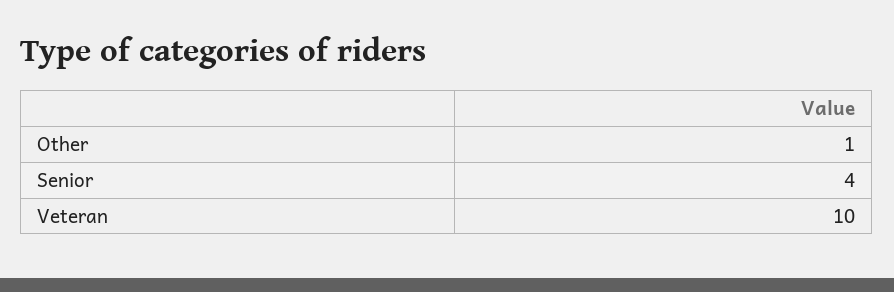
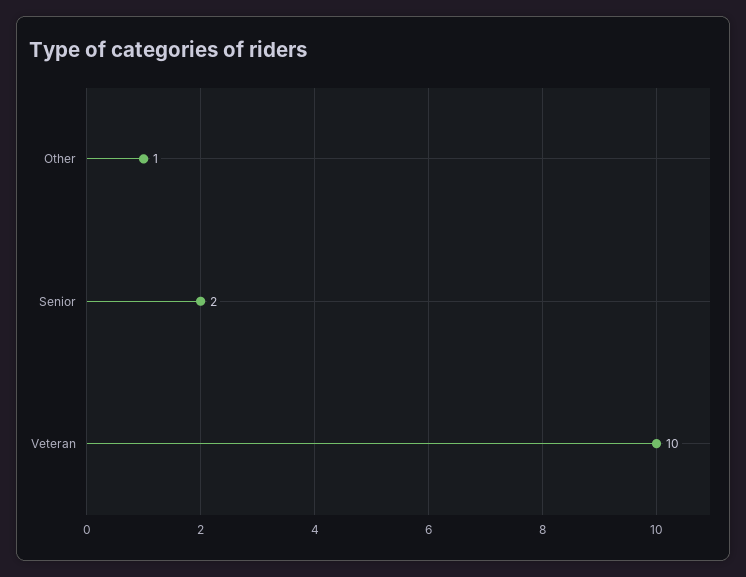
  {
    "Other": 1,
-   "Senior": 4,
+   "Senior": 2,
    "Veteran": 10
  }

